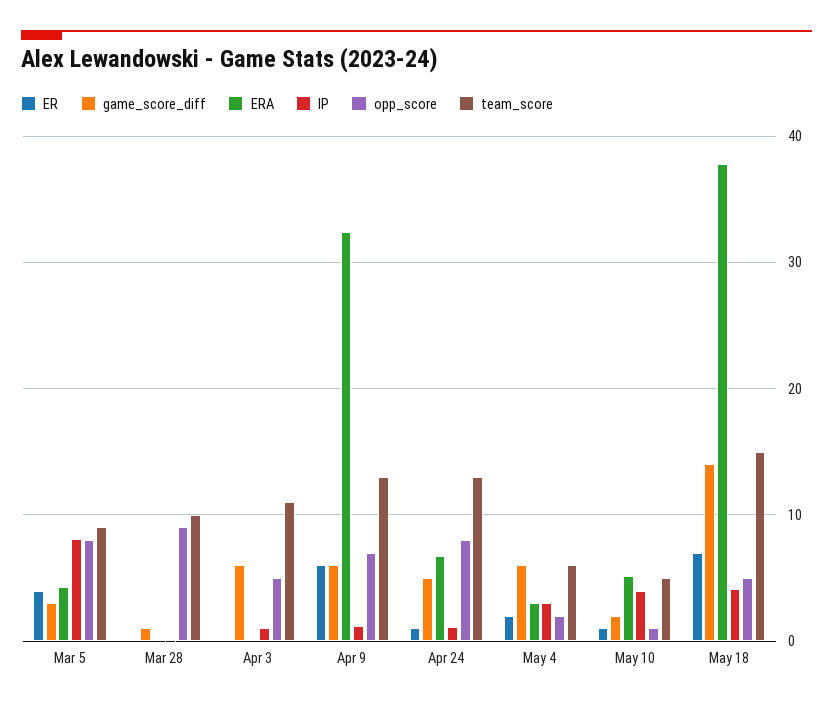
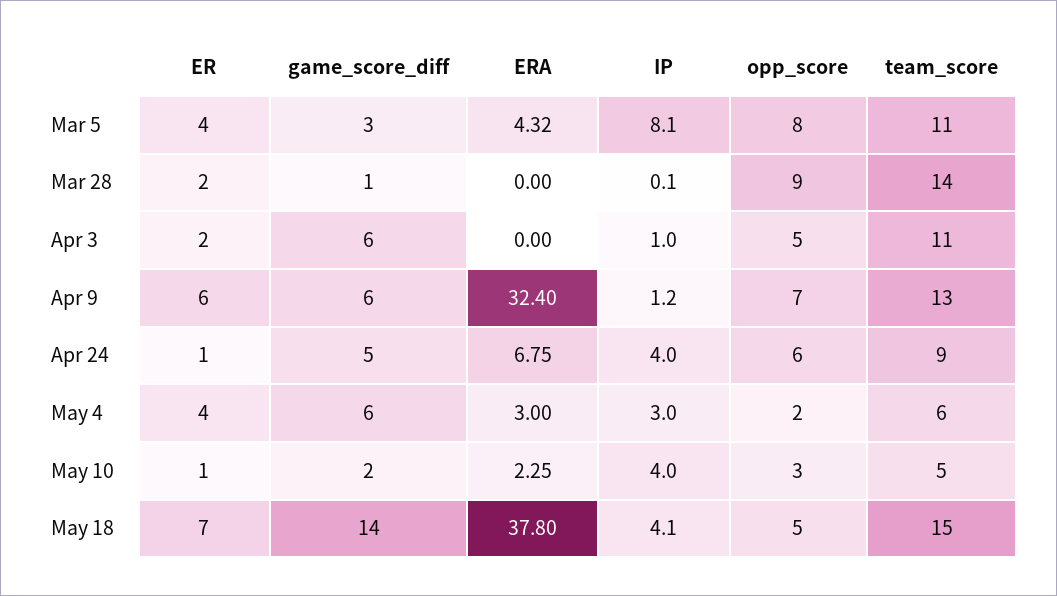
  {
    "ER": {
      "Mar 5": 4,
-     "Mar 28": 0,
+     "Mar 28": 2,
-     "Apr 3": 0,
+     "Apr 3": 2,
      "Apr 9": 6,
      "Apr 24": 1,
-     "May 4": 2,
+     "May 4": 4,
      "May 10": 1,
      "May 18": 7
    },
    "game_score_diff": {
      "Mar 5": 3,
      "Mar 28": 1,
      "Apr 3": 6,
      "Apr 9": 6,
      "Apr 24": 5,
      "May 4": 6,
      "May 10": 2,
      "May 18": 14
    },
    "ERA": {
      "Mar 5": 4.32,
      "Mar 28": 0,
      "Apr 3": 0,
      "Apr 9": 32.4,
      "Apr 24": 6.75,
      "May 4": 3,
-     "May 10": 5,
+     "May 10": 2.25,
      "May 18": 37.8
    },
    "IP": {
      "Mar 5": 8.1,
      "Mar 28": 0.1,
      "Apr 3": 1,
      "Apr 9": 1.2,
-     "Apr 24": 1,
+     "Apr 24": 4,
      "May 4": 3,
      "May 10": 4,
      "May 18": 4.1
    },
    "opp_score": {
      "Mar 5": 8,
      "Mar 28": 9,
      "Apr 3": 5,
      "Apr 9": 7,
-     "Apr 24": 8,
+     "Apr 24": 6,
      "May 4": 2,
-     "May 10": 1,
+     "May 10": 3,
      "May 18": 5
    },
    "team_score": {
-     "Mar 5": 9,
+     "Mar 5": 11,
-     "Mar 28": 10,
+     "Mar 28": 14,
      "Apr 3": 11,
      "Apr 9": 13,
-     "Apr 24": 13,
+     "Apr 24": 9,
      "May 4": 6,
      "May 10": 5,
      "May 18": 15
    }
  }

